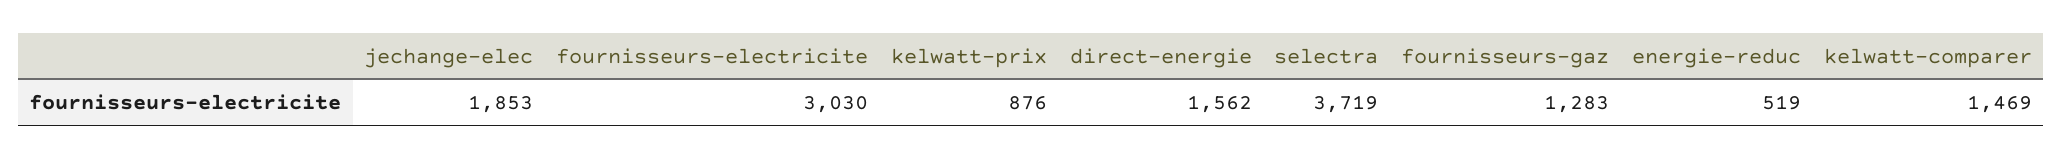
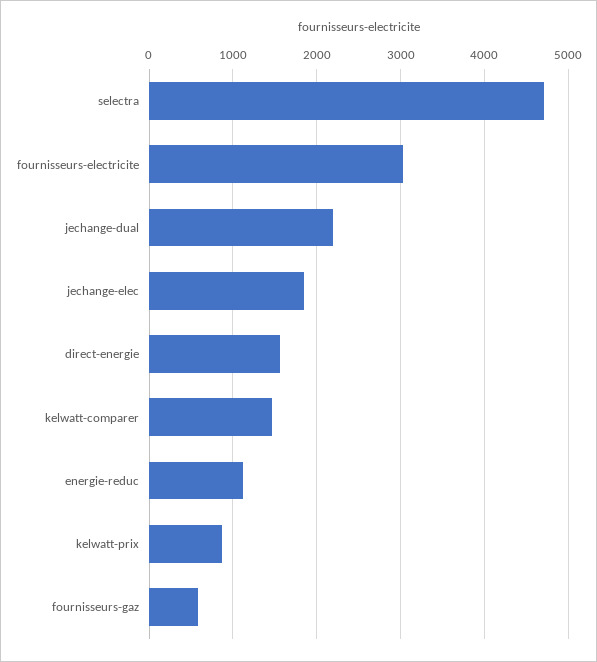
  {
    "jechange-elec": 1853,
    "fournisseurs-electricite": 3030,
    "kelwatt-prix": 876,
    "direct-energie": 1562,
-   "selectra": 3719,
+   "selectra": 4700,
-   "fournisseurs-gaz": 1283,
+   "fournisseurs-gaz": 600,
-   "energie-reduc": 519,
+   "energie-reduc": 1100,
-   "kelwatt-comparer": 1469
+   "kelwatt-comparer": 1469,
+   "jechange-dual": 2200
  }

